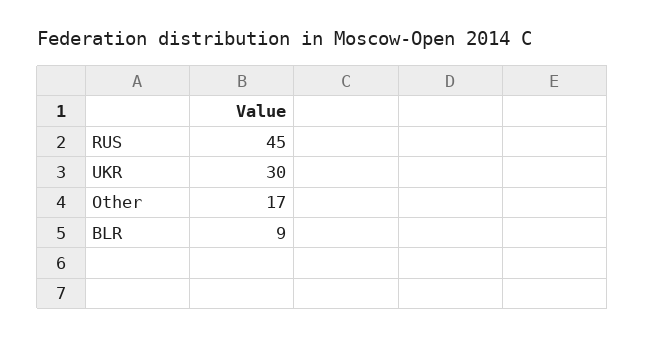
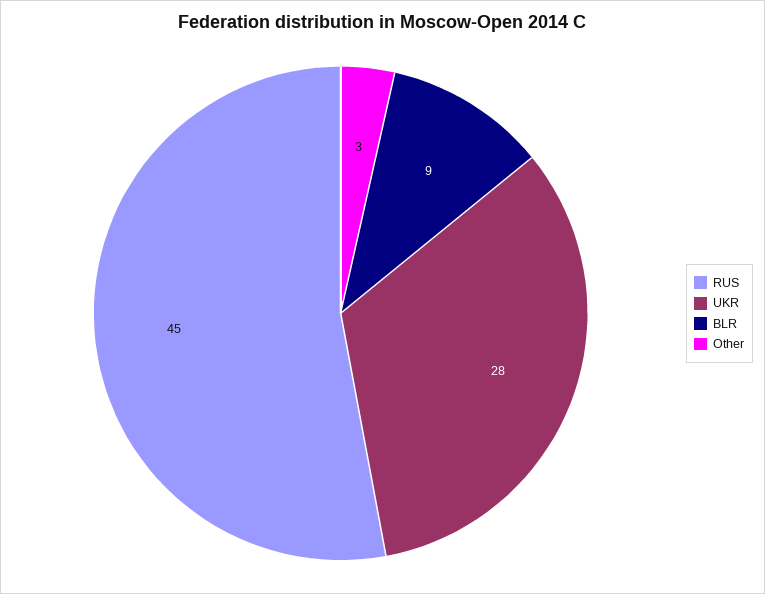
  {
    "RUS": 45,
-   "UKR": 30,
+   "UKR": 28,
-   "Other": 17,
+   "Other": 3,
    "BLR": 9
  }

